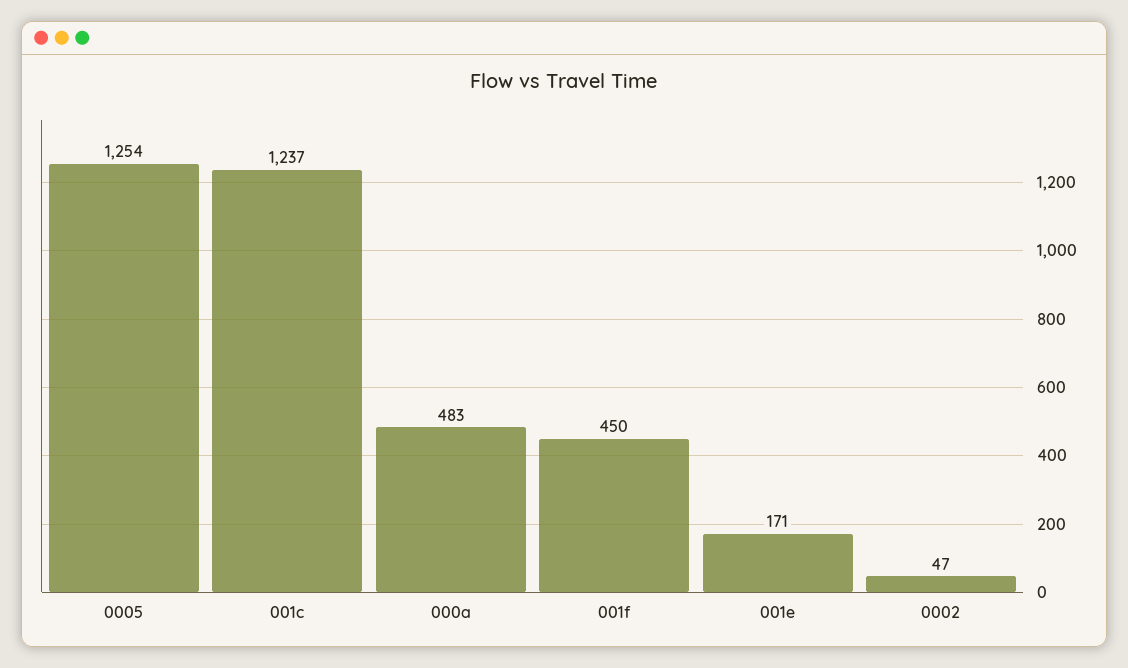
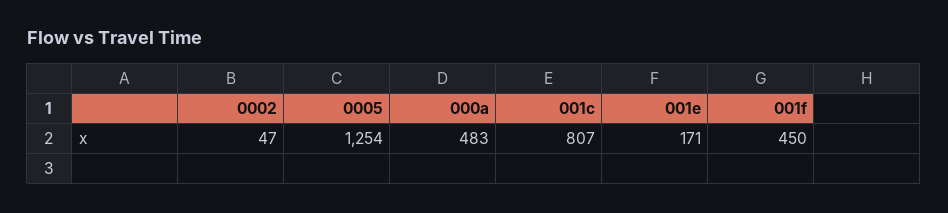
  {
    "0005": 1254,
-   "001c": 1237,
+   "001c": 807,
    "000a": 483,
    "001f": 450,
    "001e": 171,
    "0002": 47
  }

